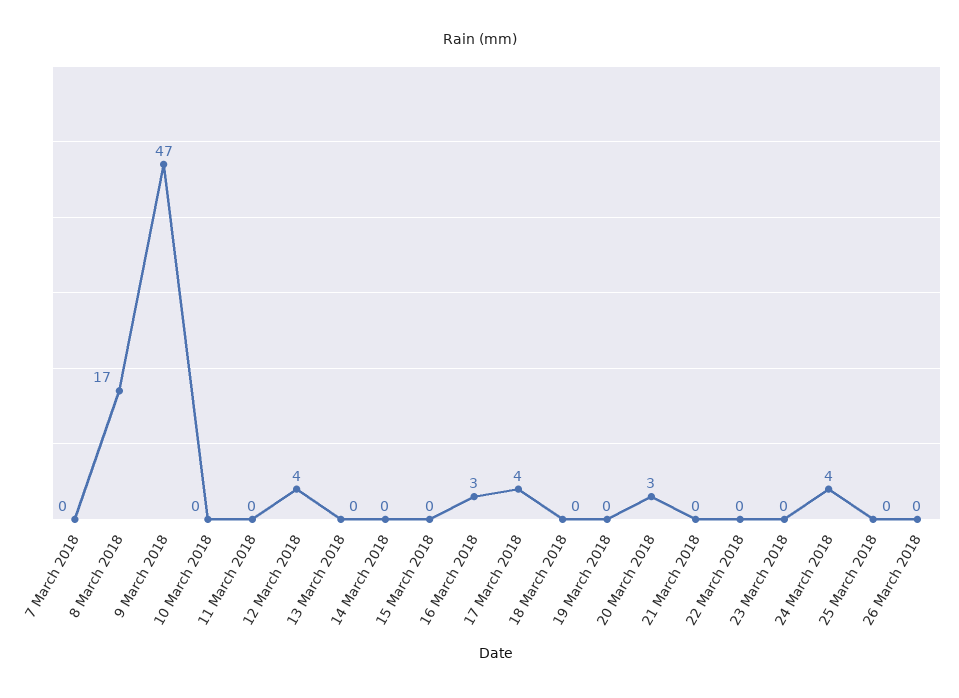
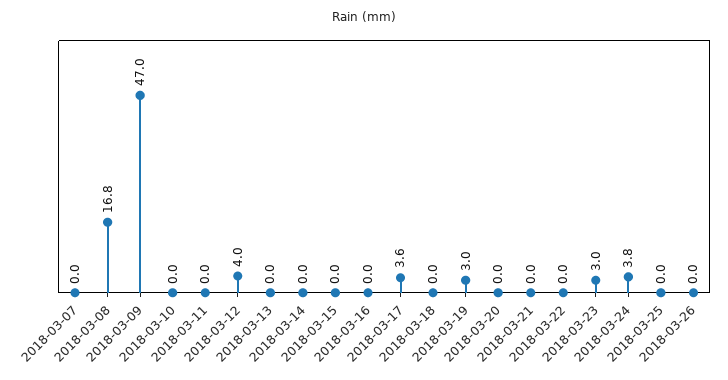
  {
    "7 March 2018": 0,
    "8 March 2018": 16.8,
    "9 March 2018": 47,
    "10 March 2018": 0,
    "11 March 2018": 0,
    "12 March 2018": 4,
    "13 March 2018": 0,
    "14 March 2018": 0,
    "15 March 2018": 0,
-   "16 March 2018": 3,
+   "16 March 2018": 0,
    "17 March 2018": 3.6,
    "18 March 2018": 0,
-   "19 March 2018": 0,
+   "19 March 2018": 3,
-   "20 March 2018": 3,
+   "20 March 2018": 0,
    "21 March 2018": 0,
    "22 March 2018": 0,
-   "23 March 2018": 0,
+   "23 March 2018": 3,
    "24 March 2018": 3.8,
    "25 March 2018": 0,
    "26 March 2018": 0
  }

